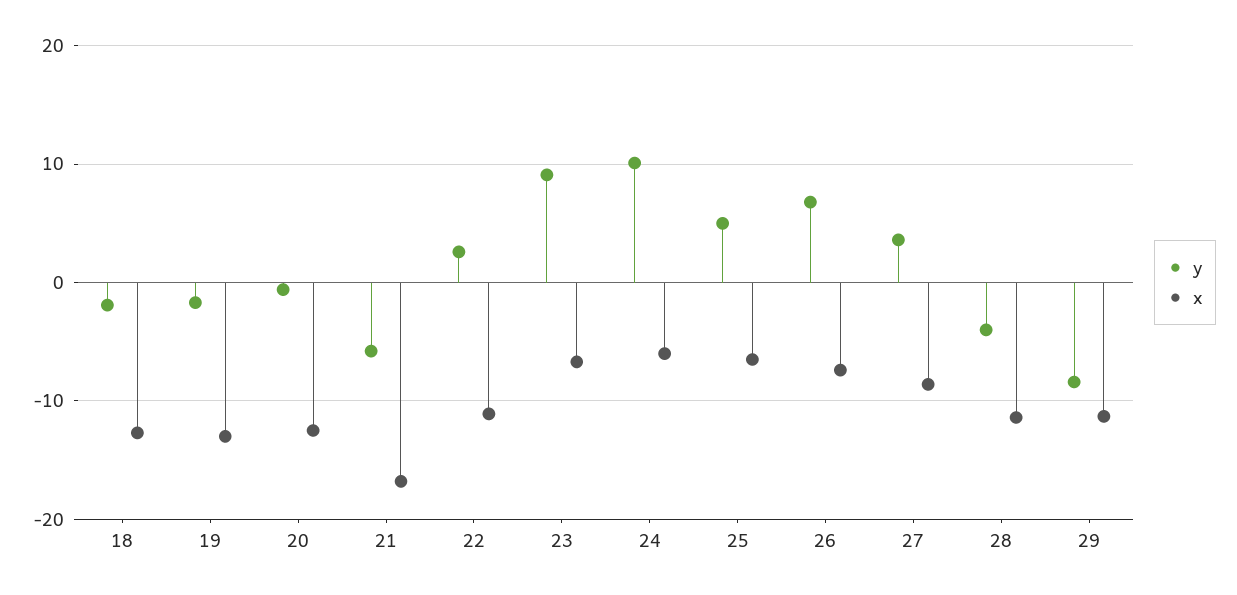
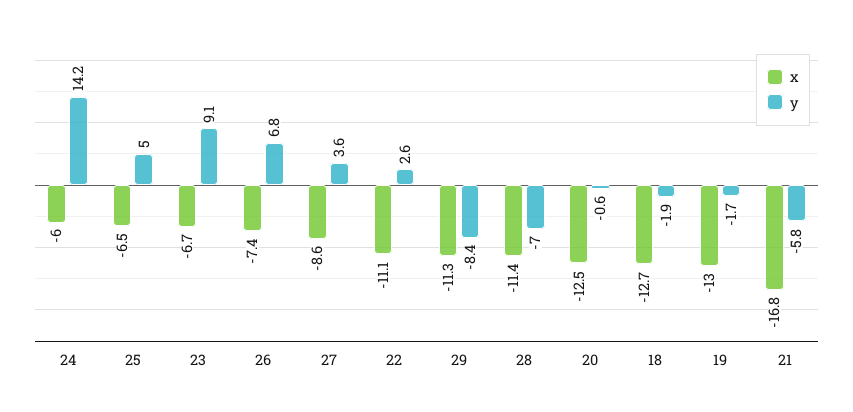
  {
    "y": {
      "18": -1.9,
      "19": -1.7,
      "20": -0.6,
      "21": -5.8,
      "22": 2.6,
      "23": 9.1,
-     "24": 10,
+     "24": 14.2,
      "25": 5,
      "26": 6.8,
      "27": 3.6,
-     "28": -4,
+     "28": -7,
      "29": -8.4
    },
    "x": {
      "18": -12.7,
      "19": -13,
      "20": -12.5,
      "21": -16.8,
      "22": -11.1,
      "23": -6.7,
      "24": -6,
      "25": -6.5,
      "26": -7.4,
      "27": -8.6,
      "28": -11.4,
      "29": -11.3
    }
  }

